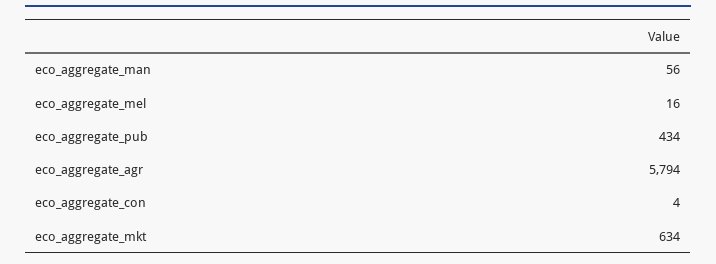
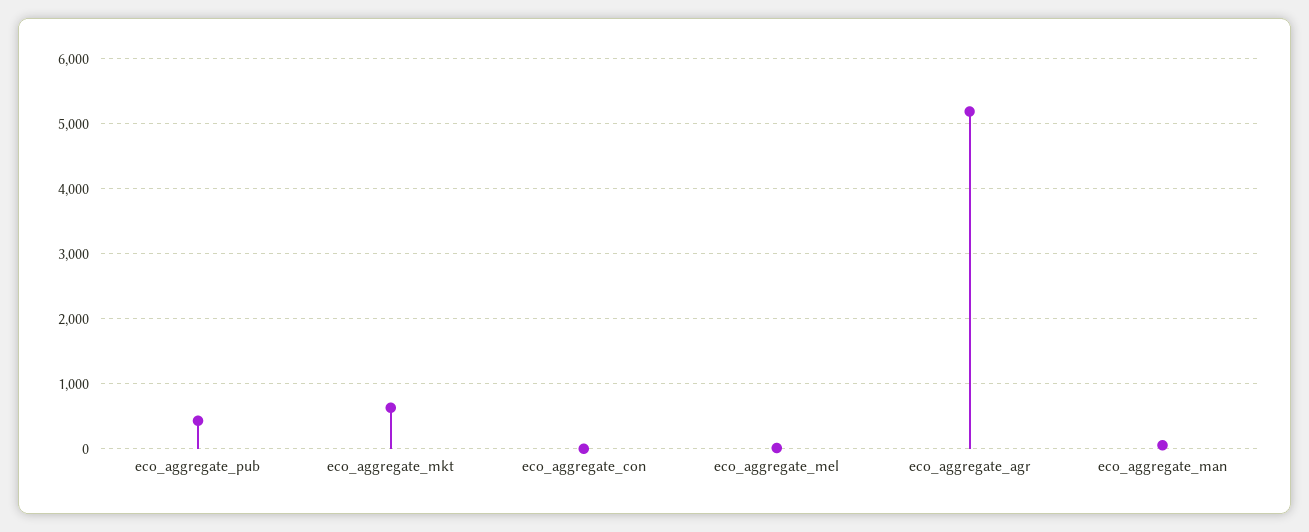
  {
    "eco_aggregate_man": 56,
    "eco_aggregate_mel": 16,
    "eco_aggregate_pub": 434,
-   "eco_aggregate_agr": 5794,
+   "eco_aggregate_agr": 5200,
    "eco_aggregate_con": 4,
    "eco_aggregate_mkt": 634
  }

